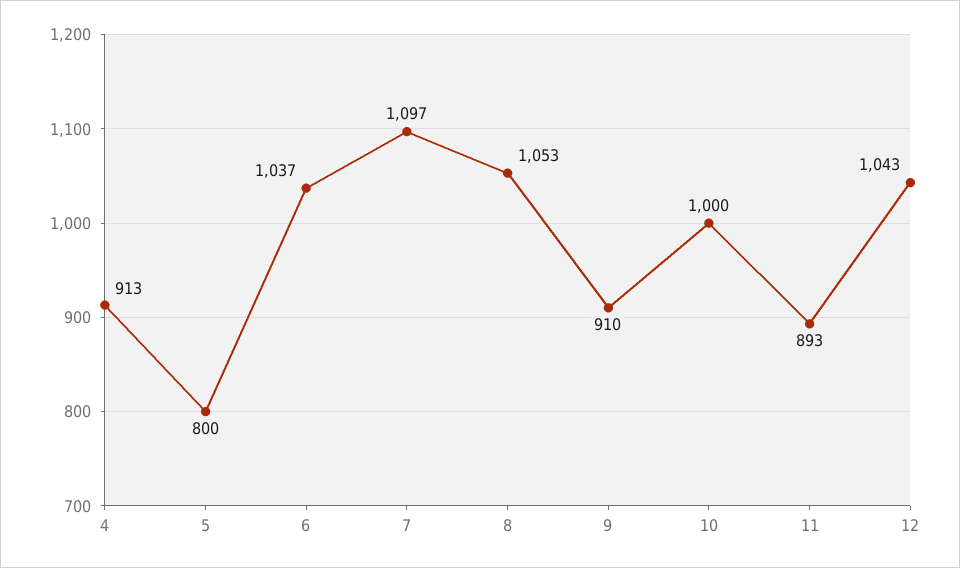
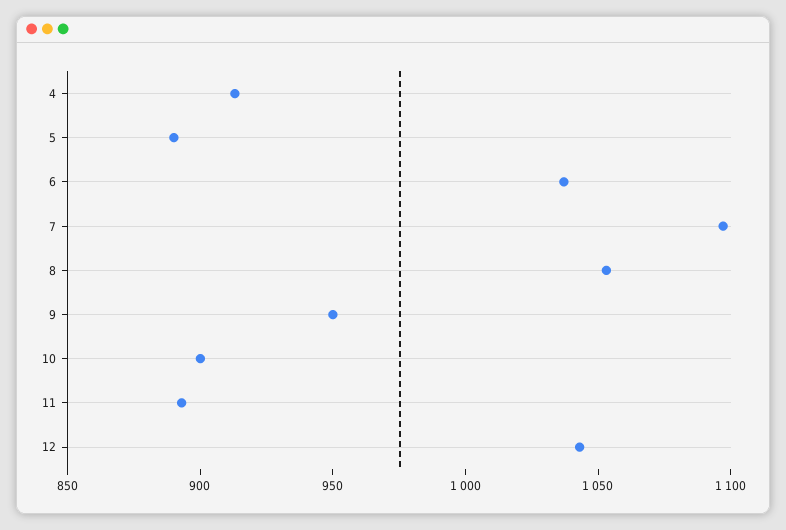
  {
    "4": 913,
-   "5": 800,
+   "5": 890,
    "6": 1037,
    "7": 1097,
    "8": 1053,
-   "9": 910,
+   "9": 950,
-   "10": 1000,
+   "10": 900,
    "11": 893,
    "12": 1043
  }

